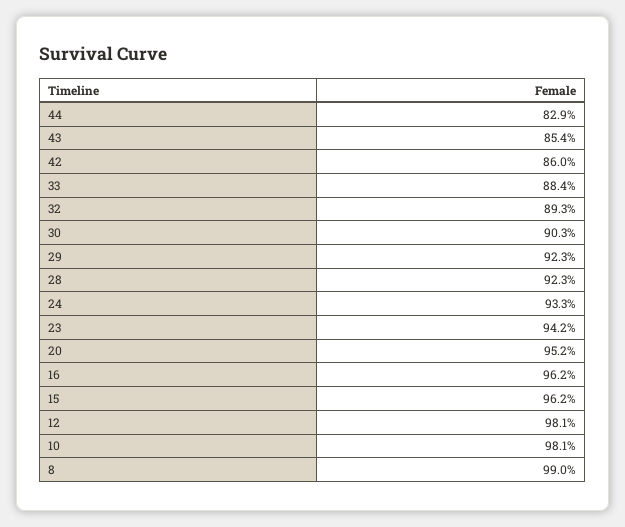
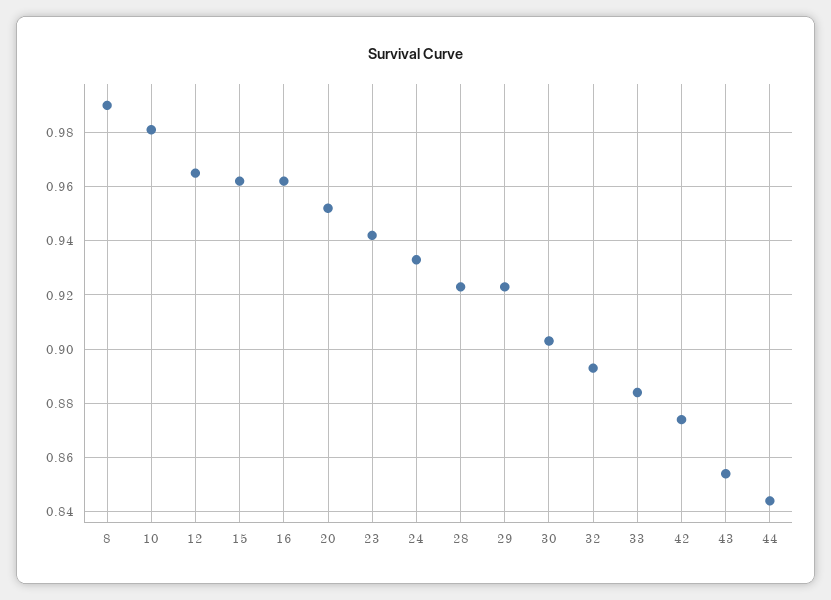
  {
-   "44": 0.829,
+   "44": 0.845,
    "43": 0.854,
-   "42": 0.86,
+   "42": 0.875,
    "33": 0.884,
    "32": 0.893,
    "30": 0.903,
    "29": 0.923,
    "28": 0.923,
    "24": 0.933,
    "23": 0.942,
    "20": 0.952,
    "16": 0.962,
    "15": 0.962,
-   "12": 0.981,
+   "12": 0.965,
    "10": 0.981,
    "8": 0.99
  }

